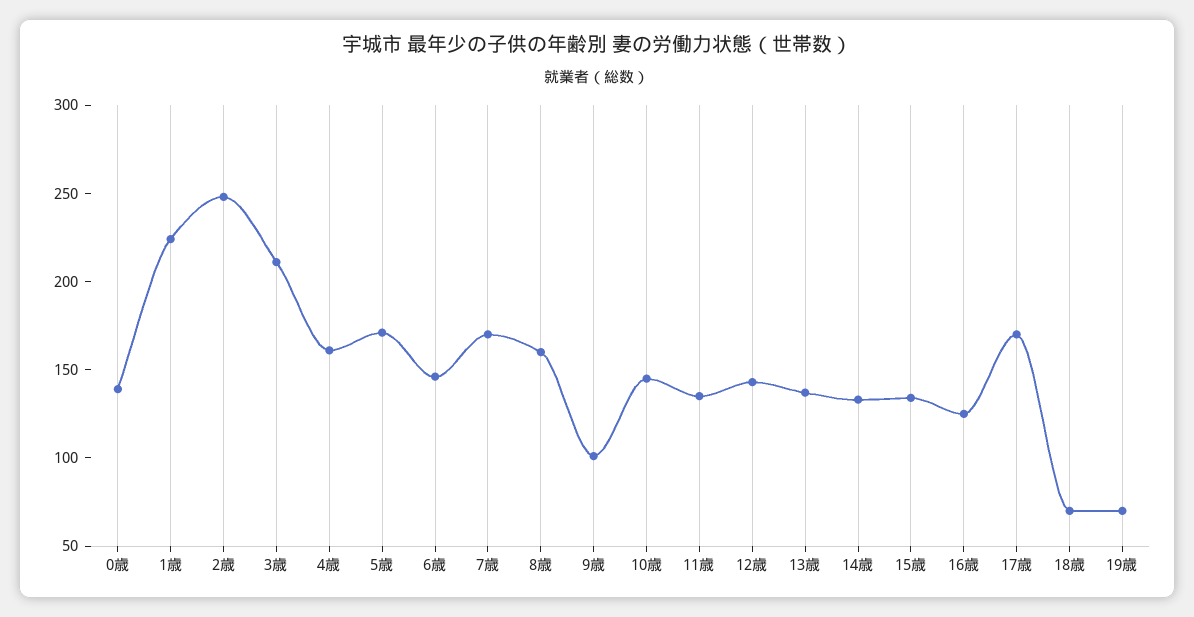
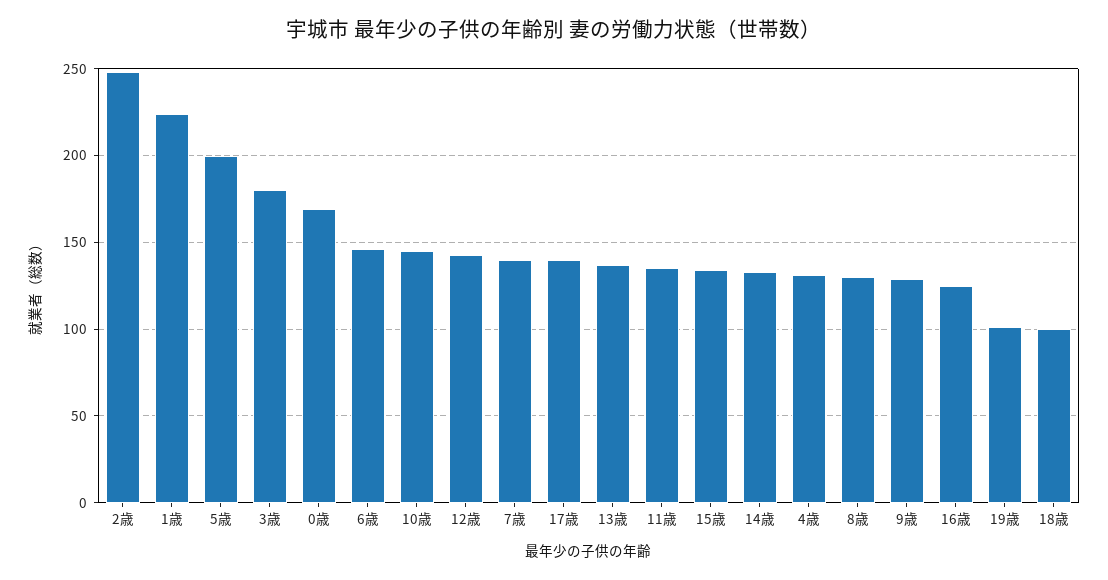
  {
-   "0歳": 140,
+   "0歳": 170,
    "1歳": 225,
    "2歳": 250,
-   "3歳": 210,
+   "3歳": 180,
-   "4歳": 160,
+   "4歳": 130,
-   "5歳": 170,
+   "5歳": 200,
    "6歳": 145,
-   "7歳": 170,
+   "7歳": 140,
-   "8歳": 160,
+   "8歳": 130,
-   "9歳": 100,
+   "9歳": 130,
    "10歳": 145,
    "11歳": 135,
    "12歳": 145,
    "13歳": 135,
    "14歳": 135,
    "15歳": 135,
    "16歳": 125,
-   "17歳": 170,
+   "17歳": 140,
-   "18歳": 70,
+   "18歳": 100,
-   "19歳": 70
+   "19歳": 100
  }

